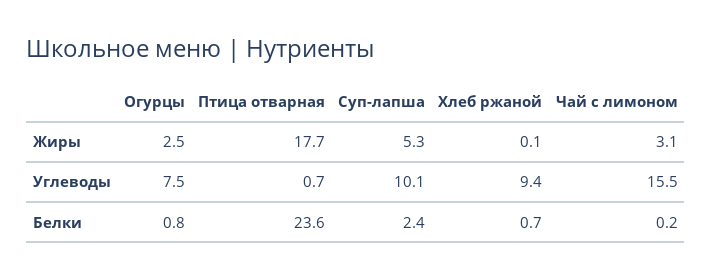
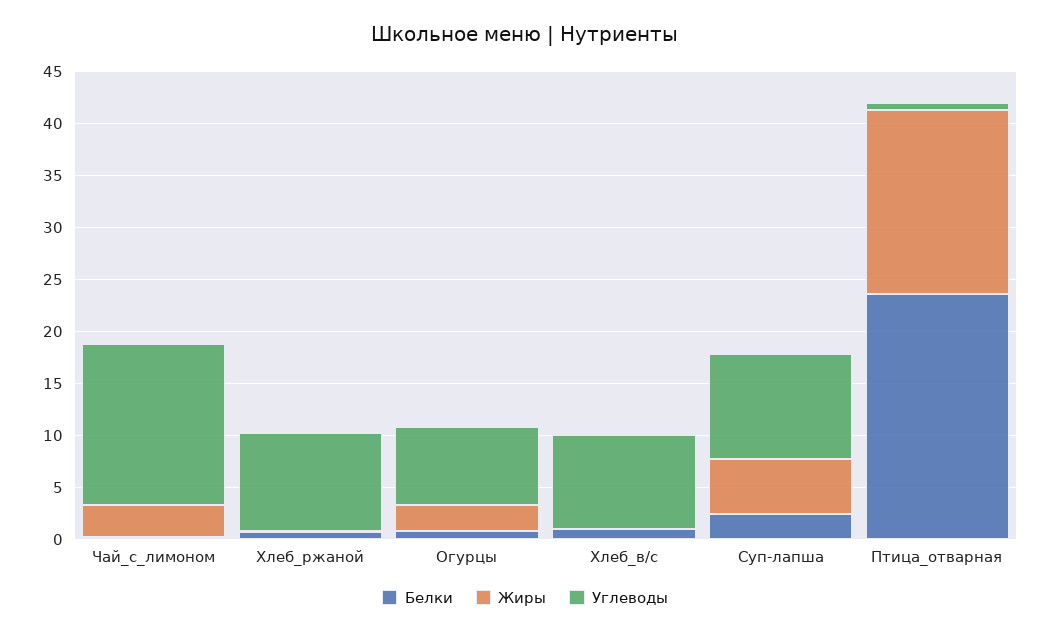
  {
    "Жиры": {
      "Огурцы": 2.5,
      "Птица отварная": 17.7,
      "Суп-лапша": 5.3,
      "Хлеб ржаной": 0.1,
-     "Чай с лимоном": 3.1
+     "Чай с лимоном": 3.1,
+     "Хлеб_в/с": 0
    },
    "Углеводы": {
      "Огурцы": 7.5,
      "Птица отварная": 0.7,
      "Суп-лапша": 10.1,
      "Хлеб ржаной": 9.4,
-     "Чай с лимоном": 15.5
+     "Чай с лимоном": 15.5,
+     "Хлеб_в/с": 9
    },
    "Белки": {
      "Огурцы": 0.8,
      "Птица отварная": 23.6,
      "Суп-лапша": 2.4,
      "Хлеб ржаной": 0.7,
-     "Чай с лимоном": 0.2
+     "Чай с лимоном": 0.2,
+     "Хлеб_в/с": 1
    }
  }

